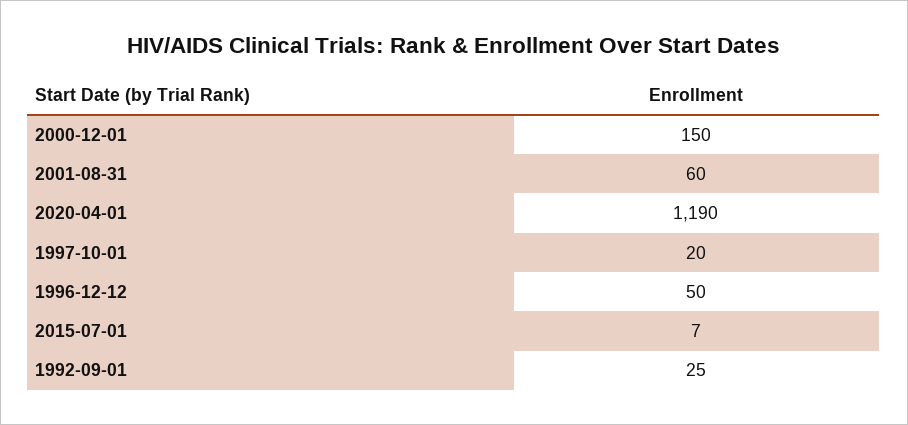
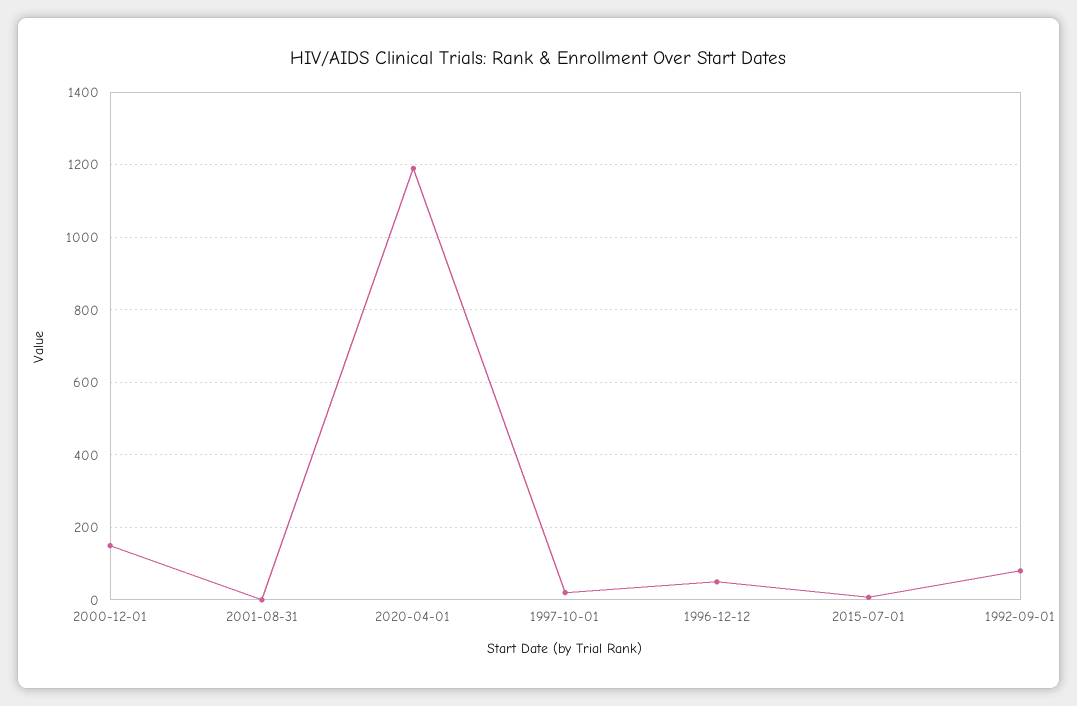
  {
    "2000-12-01": 150,
-   "2001-08-31": 60,
+   "2001-08-31": 0,
    "2020-04-01": 1190,
    "1997-10-01": 20,
    "1996-12-12": 50,
    "2015-07-01": 7,
-   "1992-09-01": 25
+   "1992-09-01": 80
  }

